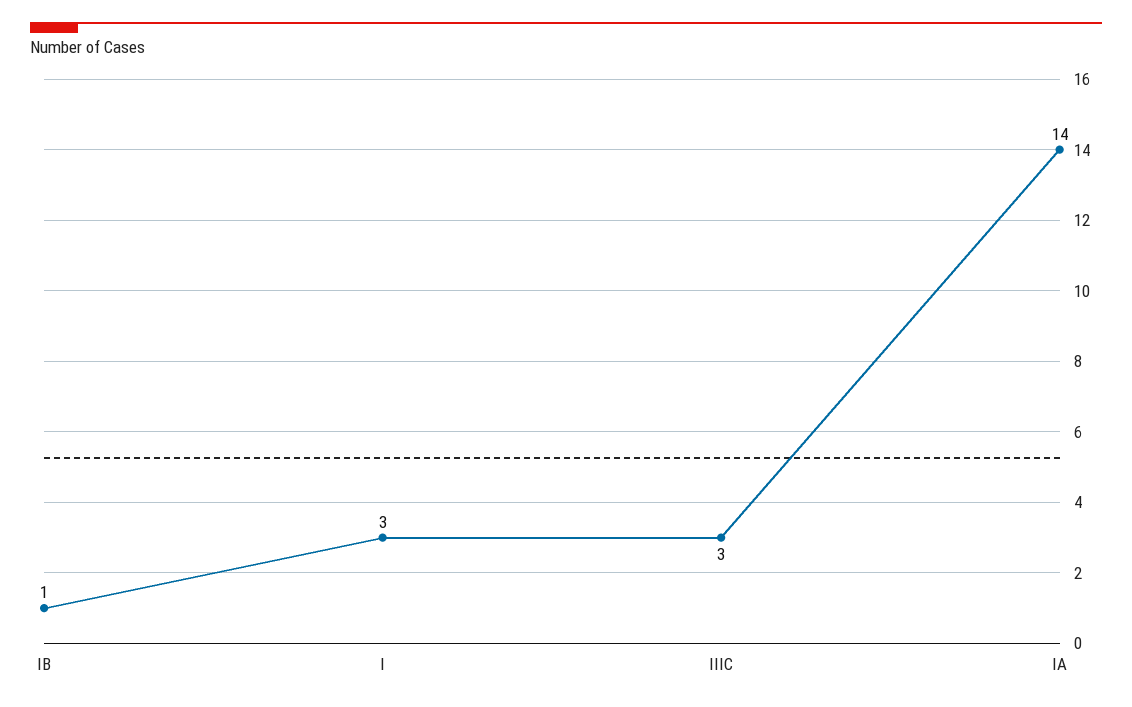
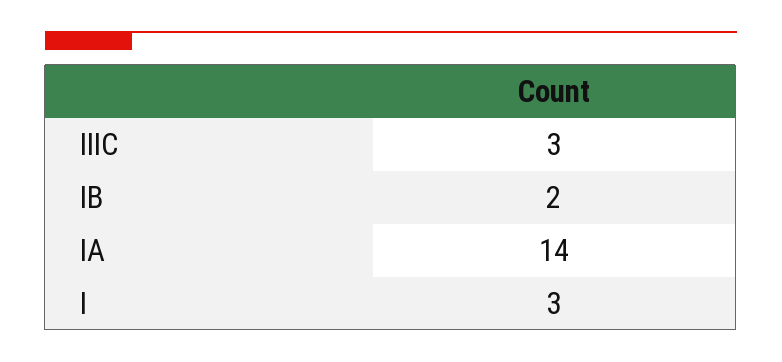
  {
-   "IB": 1,
+   "IB": 2,
    "I": 3,
    "IIIC": 3,
    "IA": 14
  }

